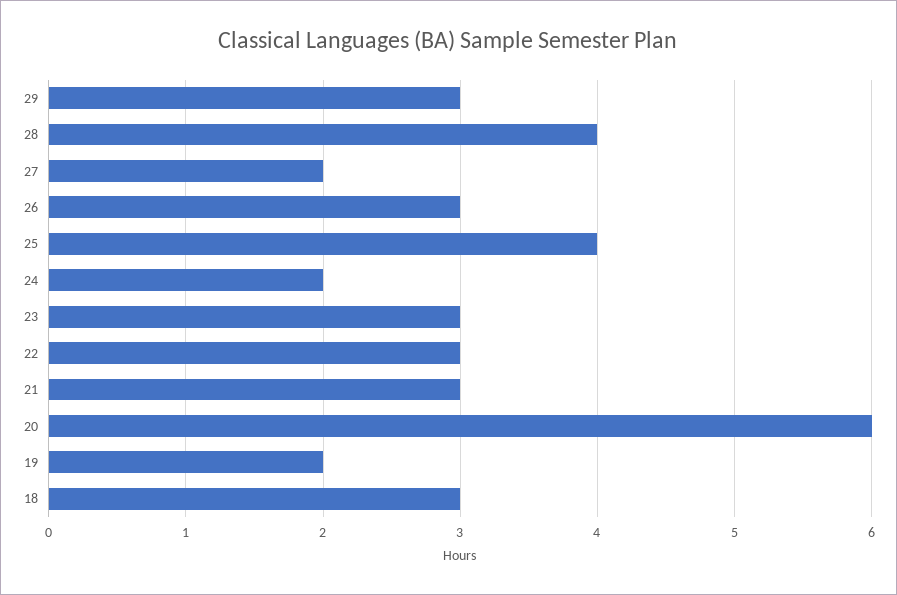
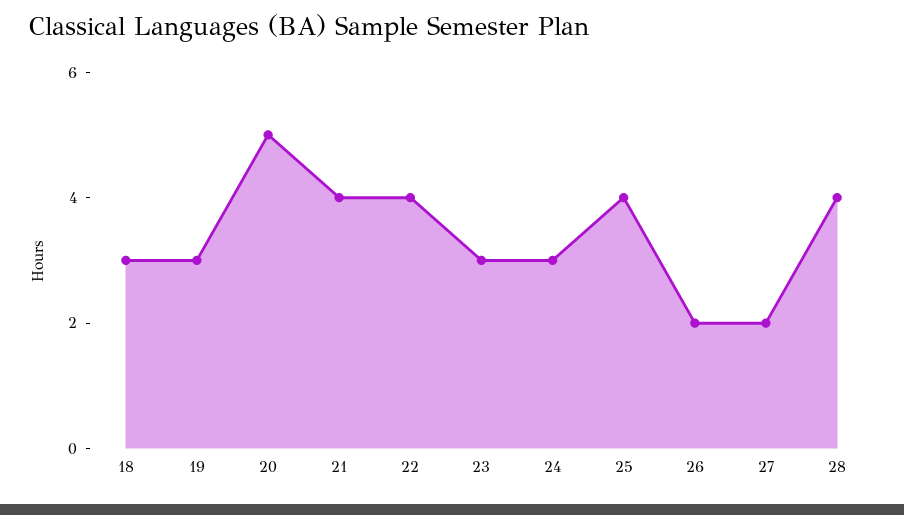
  {
-   "29": 3,
    "28": 4,
    "27": 2,
-   "26": 3,
+   "26": 2,
    "25": 4,
-   "24": 2,
+   "24": 3,
    "23": 3,
-   "22": 3,
+   "22": 4,
-   "21": 3,
+   "21": 4,
-   "20": 6,
+   "20": 5,
-   "19": 2,
+   "19": 3,
    "18": 3
  }

